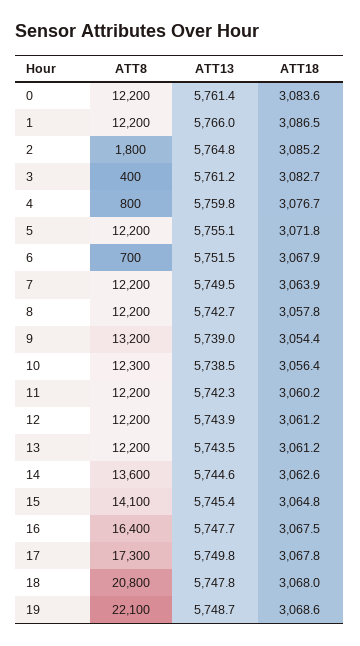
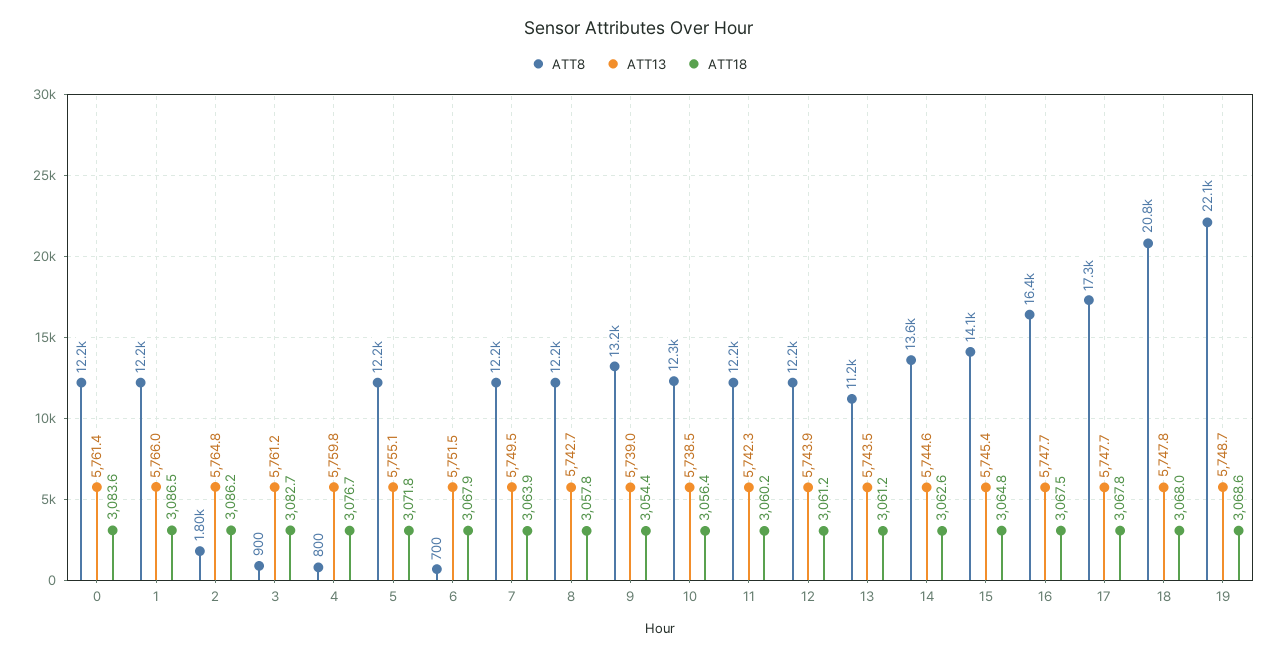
  {
    "ATT8": {
      "0": 12200,
      "1": 12200,
      "2": 1800,
-     "3": 400,
+     "3": 900,
      "4": 800,
      "5": 12200,
      "6": 700,
      "7": 12200,
      "8": 12200,
      "9": 13200,
      "10": 12300,
      "11": 12200,
      "12": 12200,
-     "13": 12200,
+     "13": 11200,
      "14": 13600,
      "15": 14100,
      "16": 16400,
      "17": 17300,
      "18": 20800,
      "19": 22100
    },
    "ATT13": {
      "0": 5761.4,
      "1": 5766,
      "2": 5764.8,
      "3": 5761.2,
      "4": 5759.8,
      "5": 5755.1,
      "6": 5751.5,
      "7": 5749.5,
      "8": 5742.7,
      "9": 5739,
      "10": 5738.5,
      "11": 5742.3,
      "12": 5743.9,
      "13": 5743.5,
      "14": 5744.6,
      "15": 5745.4,
      "16": 5747.7,
-     "17": 5749.8,
+     "17": 5747.7,
      "18": 5747.8,
      "19": 5748.7
    },
    "ATT18": {
      "0": 3083.6,
      "1": 3086.5,
-     "2": 3085.2,
+     "2": 3086.2,
      "3": 3082.7,
      "4": 3076.7,
      "5": 3071.8,
      "6": 3067.9,
      "7": 3063.9,
      "8": 3057.8,
      "9": 3054.4,
      "10": 3056.4,
      "11": 3060.2,
      "12": 3061.2,
      "13": 3061.2,
      "14": 3062.6,
      "15": 3064.8,
      "16": 3067.5,
      "17": 3067.8,
      "18": 3068,
      "19": 3068.6
    }
  }

